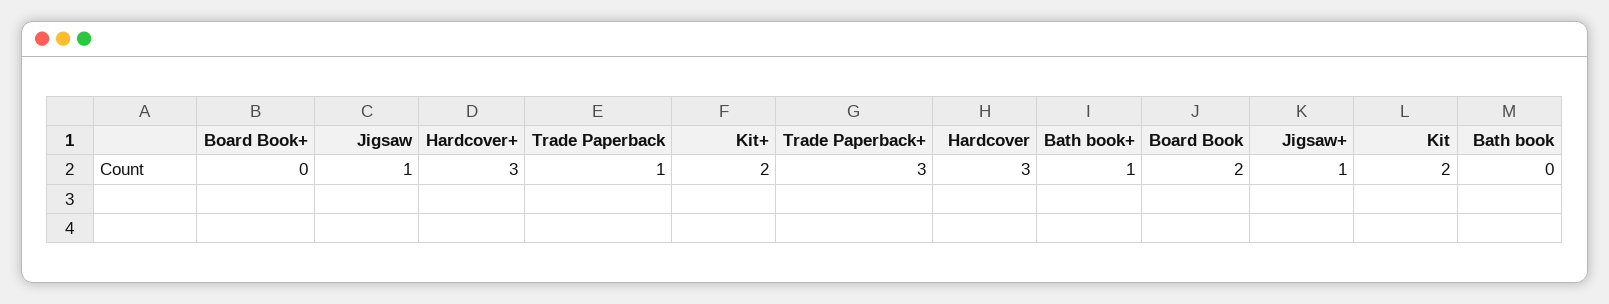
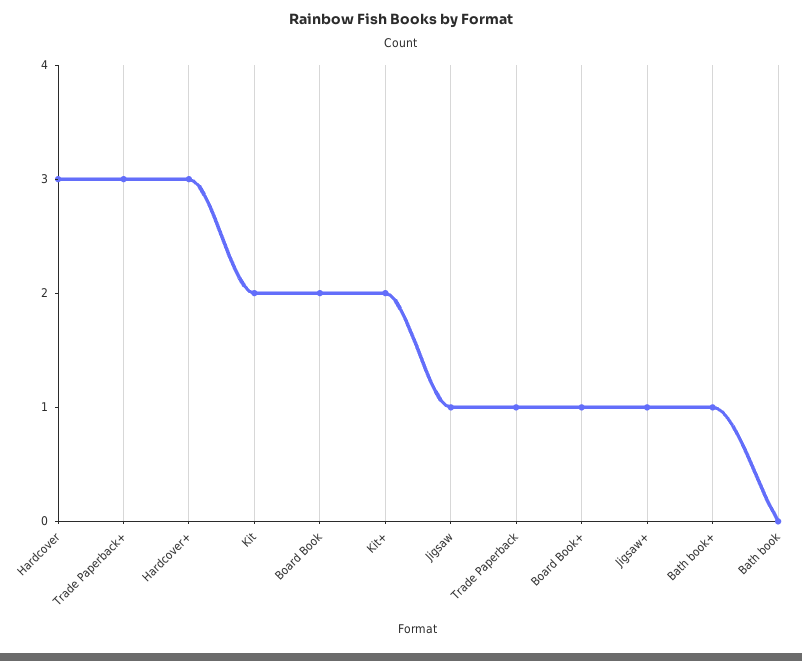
  {
-   "Board Book+": 0,
+   "Board Book+": 1,
    "Jigsaw": 1,
    "Hardcover+": 3,
    "Trade Paperback": 1,
    "Kit+": 2,
    "Trade Paperback+": 3,
    "Hardcover": 3,
    "Bath book+": 1,
    "Board Book": 2,
    "Jigsaw+": 1,
    "Kit": 2,
    "Bath book": 0
  }

